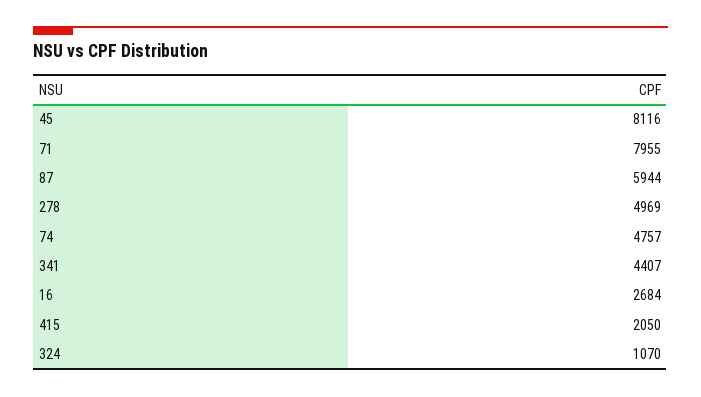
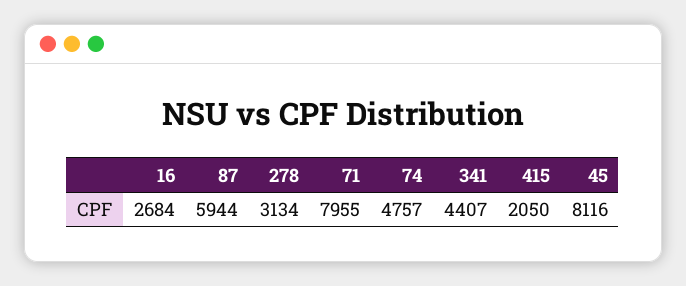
  {
    "45": 8116,
    "71": 7955,
    "87": 5944,
-   "278": 4969,
+   "278": 3134,
    "74": 4757,
    "341": 4407,
    "16": 2684,
-   "415": 2050,
+   "415": 2050
-   "324": 1070
  }

